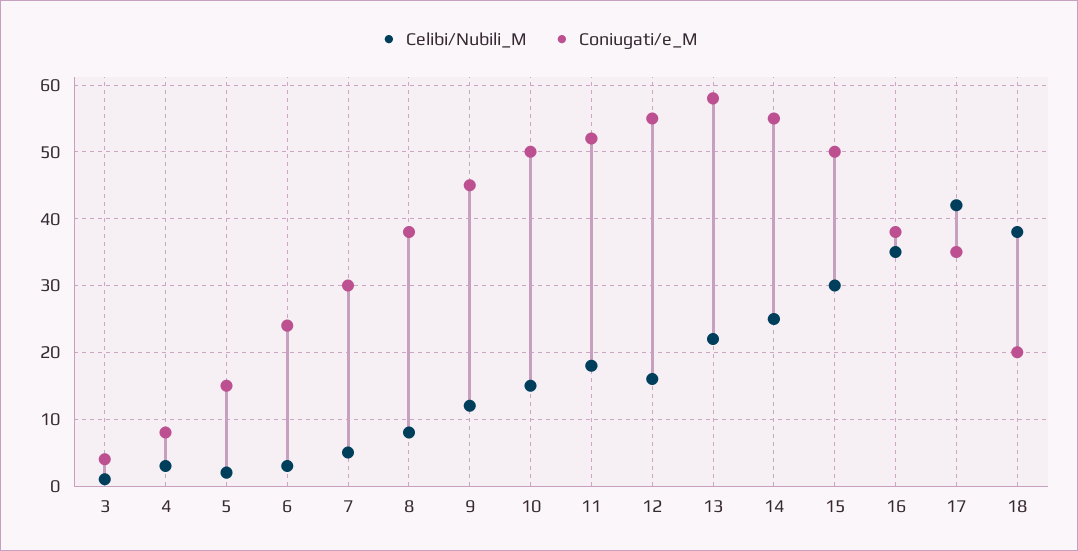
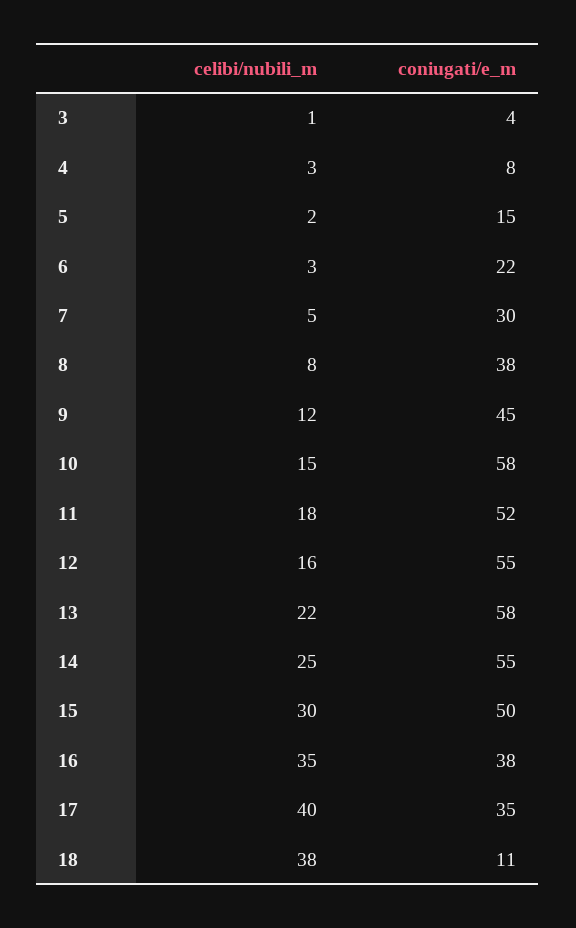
  {
    "Celibi/Nubili_M": {
      "3": 1,
      "4": 3,
      "5": 2,
      "6": 3,
      "7": 5,
      "8": 8,
      "9": 12,
      "10": 15,
      "11": 18,
      "12": 16,
      "13": 22,
      "14": 25,
      "15": 30,
      "16": 35,
-     "17": 42,
+     "17": 40,
      "18": 38
    },
    "Coniugati/e_M": {
      "3": 4,
      "4": 8,
      "5": 15,
-     "6": 24,
+     "6": 22,
      "7": 30,
      "8": 38,
      "9": 45,
-     "10": 50,
+     "10": 58,
      "11": 52,
      "12": 55,
      "13": 58,
      "14": 55,
      "15": 50,
      "16": 38,
      "17": 35,
-     "18": 20
+     "18": 11
    }
  }

